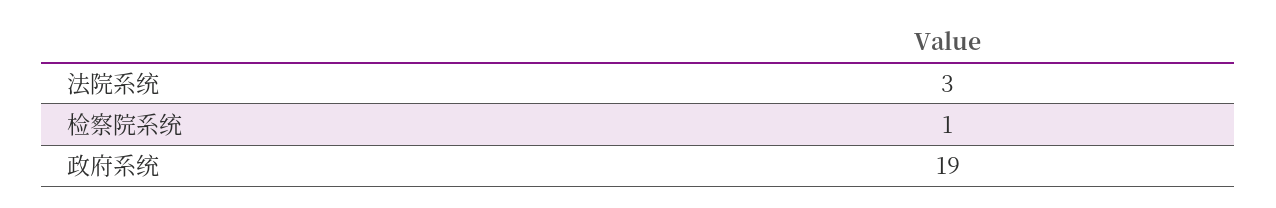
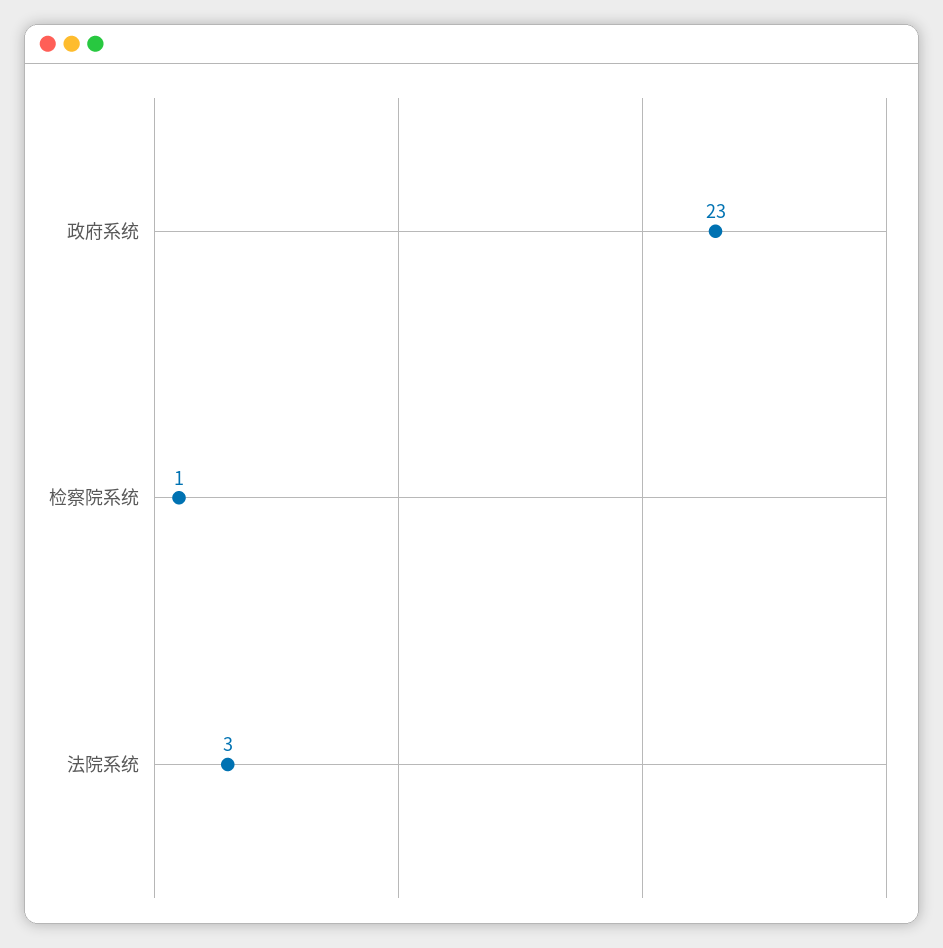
  {
    "法院系统": 3,
    "检察院系统": 1,
-   "政府系统": 19
+   "政府系统": 23
  }

